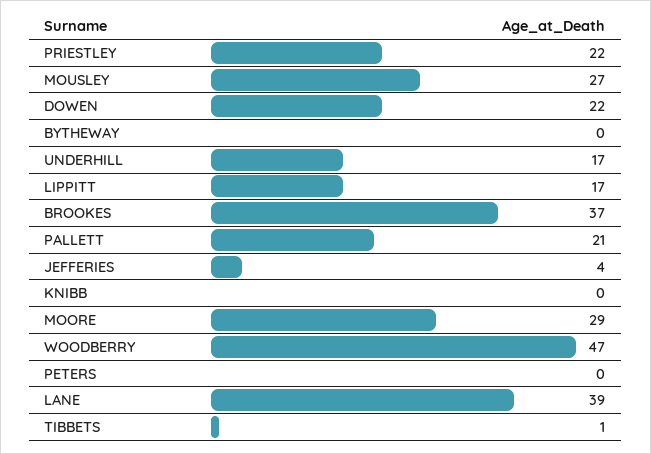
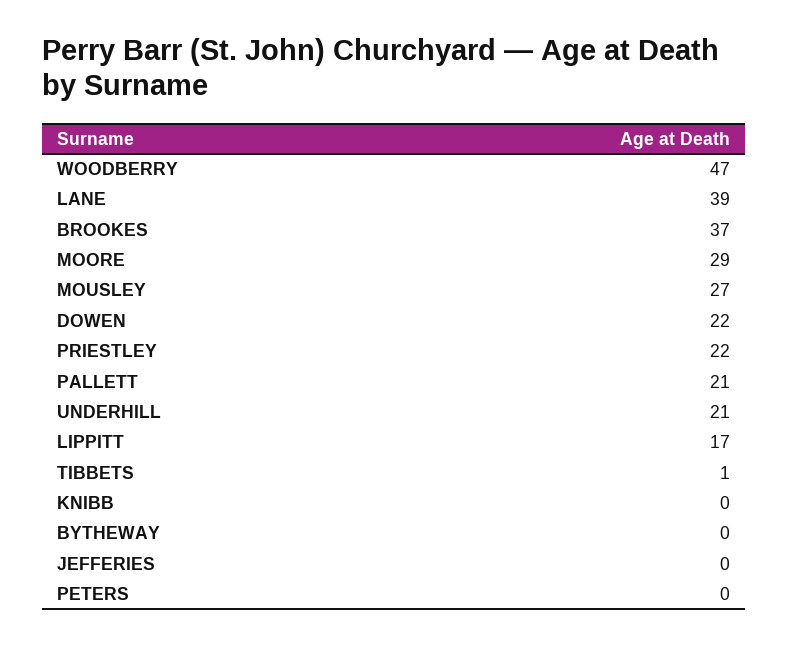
  {
    "PRIESTLEY": 22,
    "MOUSLEY": 27,
    "DOWEN": 22,
    "BYTHEWAY": 0,
-   "UNDERHILL": 17,
+   "UNDERHILL": 21,
    "LIPPITT": 17,
    "BROOKES": 37,
    "PALLETT": 21,
-   "JEFFERIES": 4,
+   "JEFFERIES": 0,
    "KNIBB": 0,
    "MOORE": 29,
    "WOODBERRY": 47,
    "PETERS": 0,
    "LANE": 39,
    "TIBBETS": 1
  }

